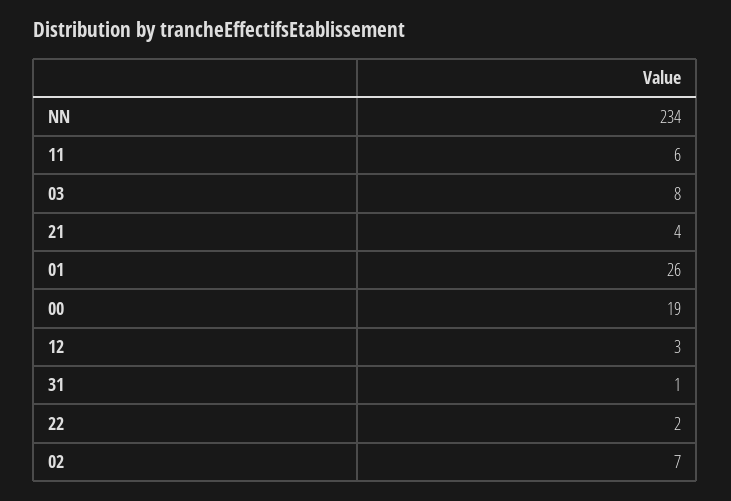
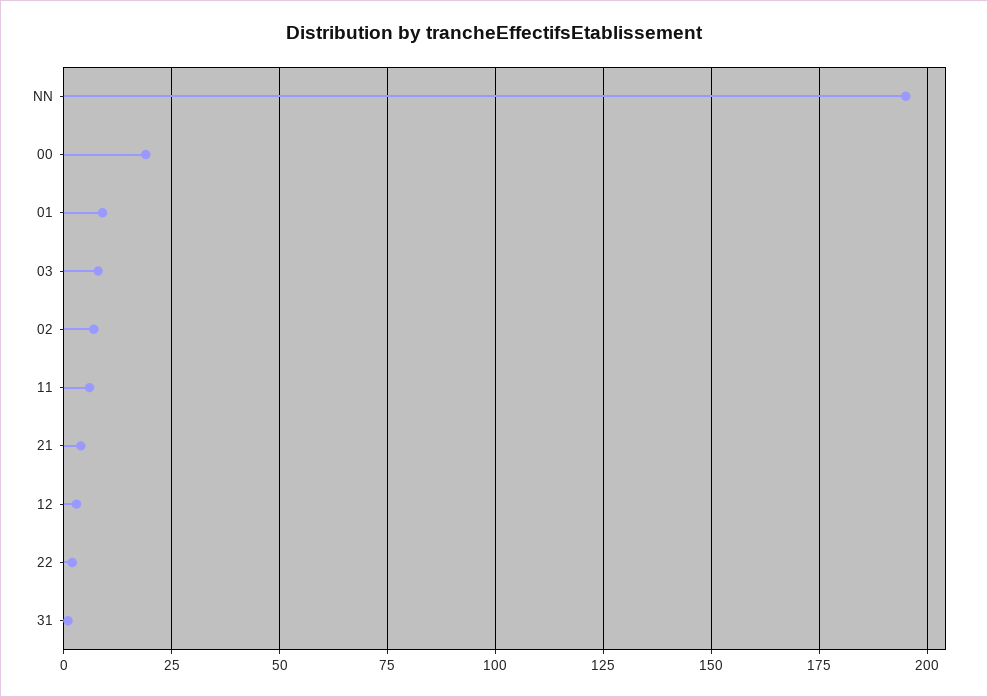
  {
-   "NN": 234,
+   "NN": 195,
    "11": 6,
    "03": 8,
    "21": 4,
-   "01": 26,
+   "01": 10,
    "00": 19,
    "12": 3,
    "31": 1,
    "22": 2,
    "02": 7
  }

